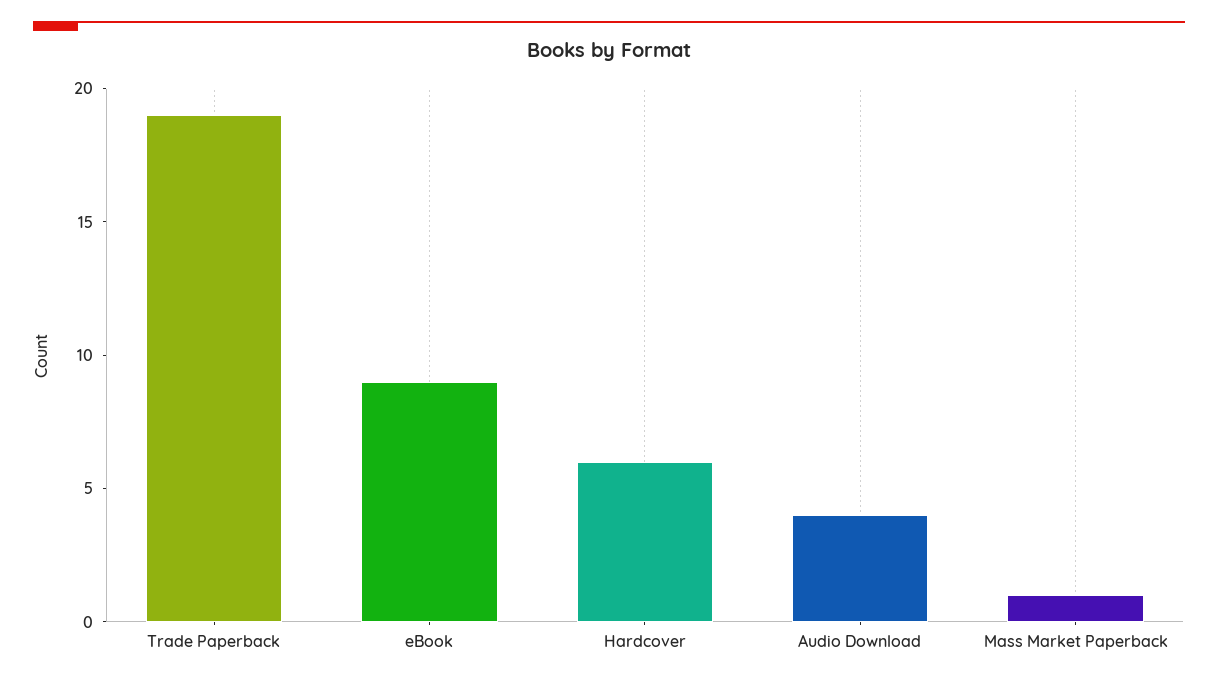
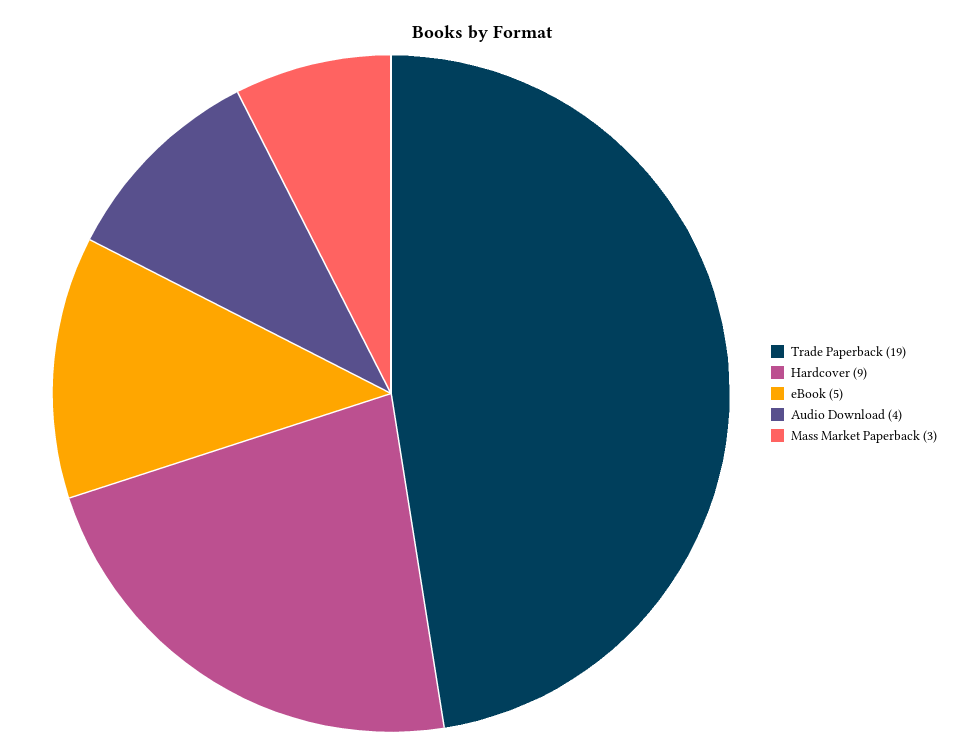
  {
    "Trade Paperback": 19,
-   "eBook": 9,
+   "eBook": 5,
-   "Hardcover": 6,
+   "Hardcover": 9,
    "Audio Download": 4,
-   "Mass Market Paperback": 1
+   "Mass Market Paperback": 3
  }

